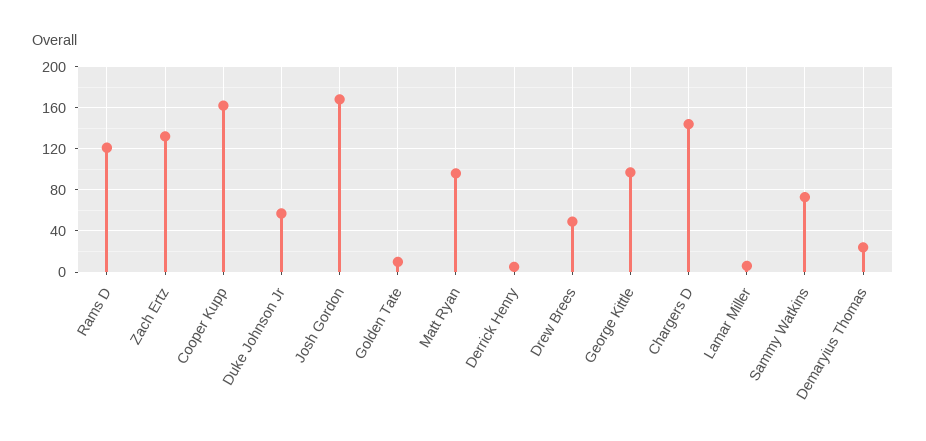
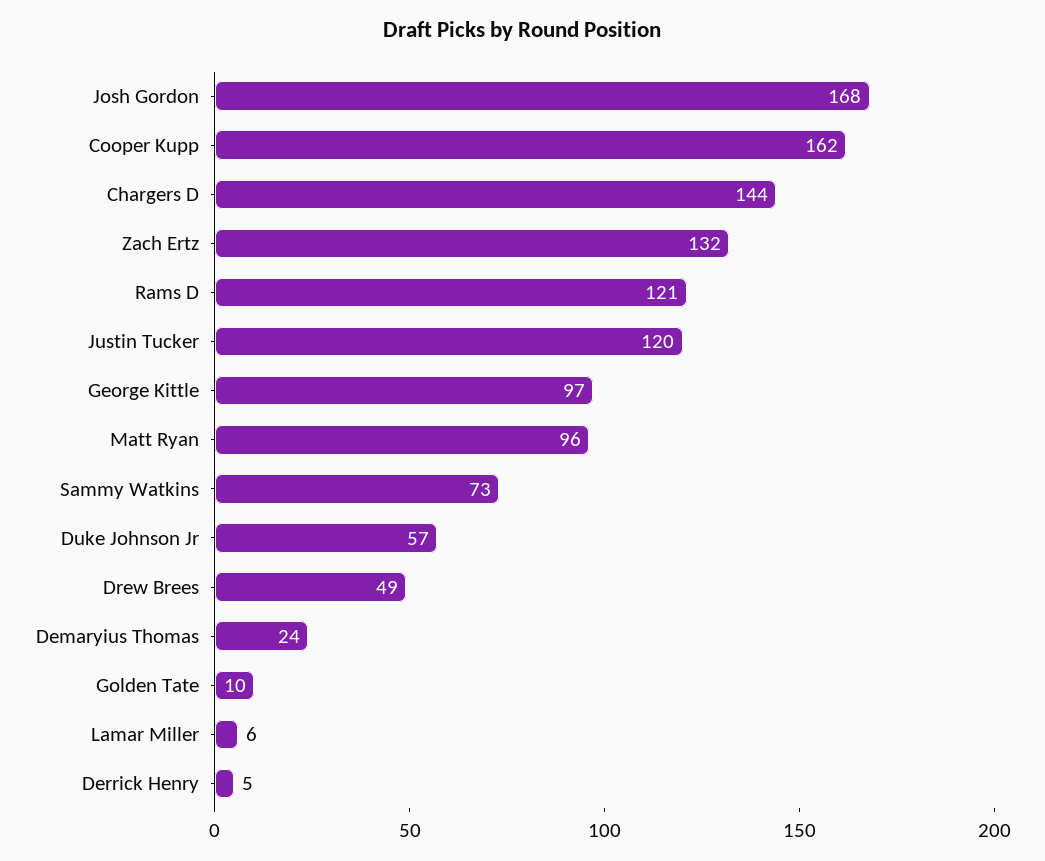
  {
    "Rams D": 121,
    "Zach Ertz": 132,
    "Cooper Kupp": 162,
    "Duke Johnson Jr": 57,
    "Josh Gordon": 168,
    "Golden Tate": 10,
    "Matt Ryan": 96,
    "Derrick Henry": 5,
    "Drew Brees": 49,
    "George Kittle": 97,
    "Chargers D": 144,
    "Lamar Miller": 6,
    "Sammy Watkins": 73,
-   "Demaryius Thomas": 24
+   "Demaryius Thomas": 24,
+   "Justin Tucker": 120
  }

